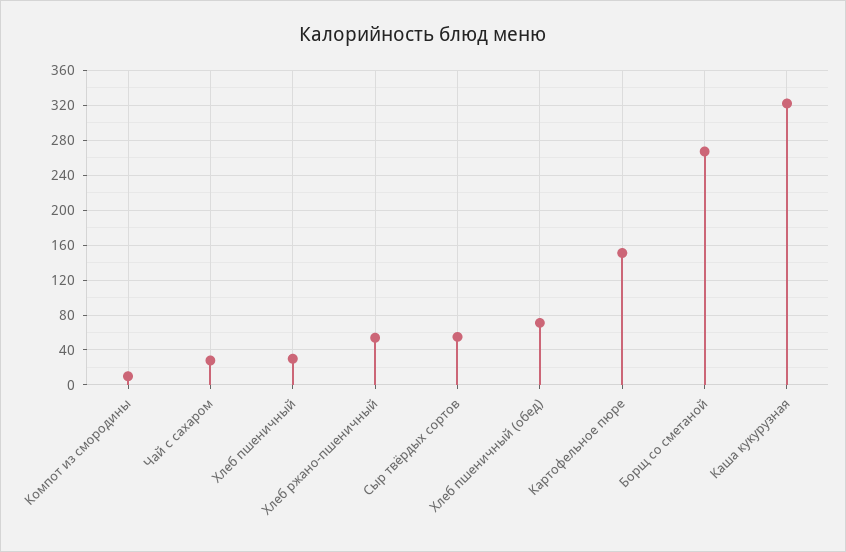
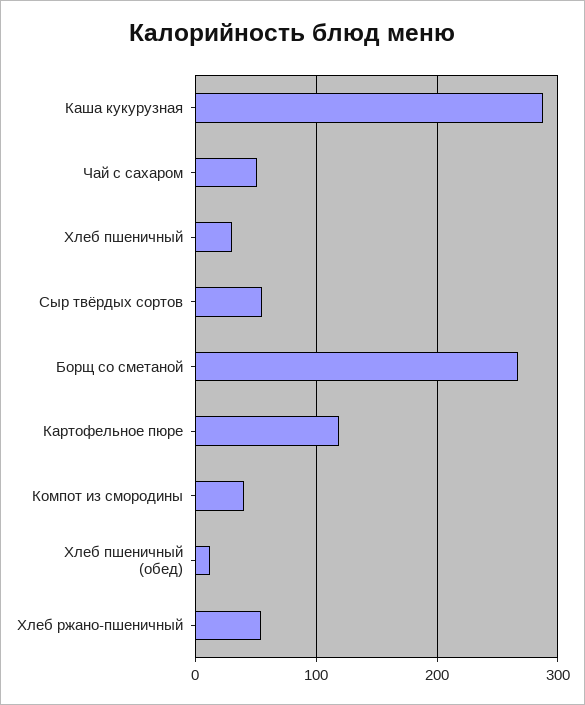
  {
-   "Компот из смородины": 10,
+   "Компот из смородины": 40,
-   "Чай с сахаром": 30,
+   "Чай с сахаром": 50,
    "Хлеб пшеничный": 30,
    "Хлеб ржано-пшеничный": 50,
    "Сыр твёрдых сортов": 60,
-   "Хлеб пшеничный (обед)": 70,
+   "Хлеб пшеничный (обед)": 10,
-   "Картофельное пюре": 150,
+   "Картофельное пюре": 120,
    "Борщ со сметаной": 270,
-   "Каша кукурузная": 320
+   "Каша кукурузная": 290
  }

